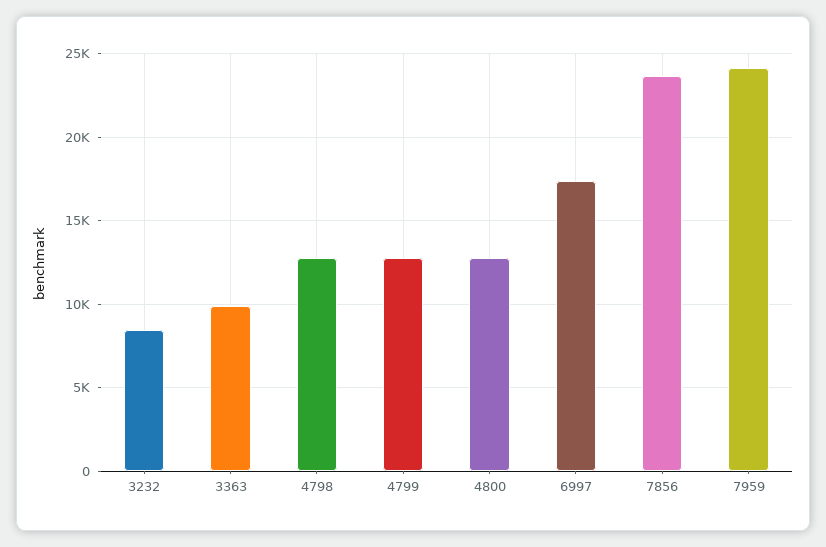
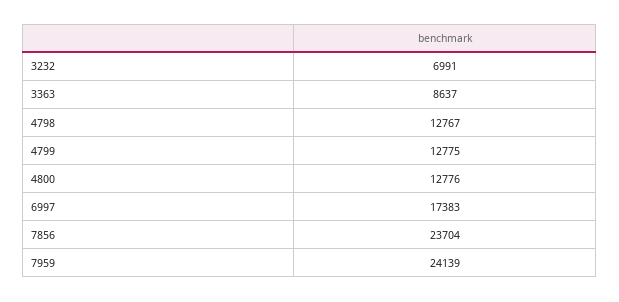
  {
-   "3232": 8500,
+   "3232": 6991,
-   "3363": 10000,
+   "3363": 8637,
    "4798": 12767,
    "4799": 12775,
    "4800": 12776,
    "6997": 17383,
    "7856": 23704,
    "7959": 24139
  }

